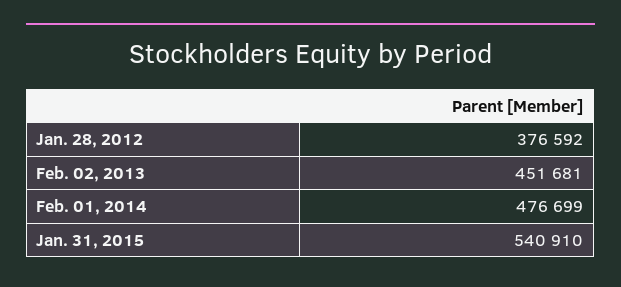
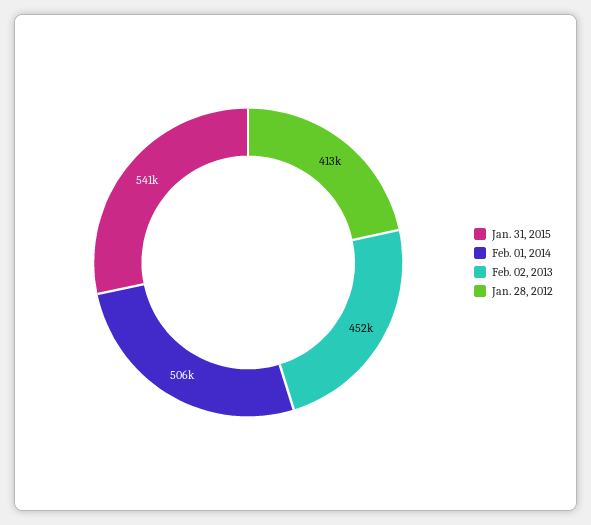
  {
-   "Jan. 28, 2012": 376592,
+   "Jan. 28, 2012": 413000,
    "Feb. 02, 2013": 451681,
-   "Feb. 01, 2014": 476699,
+   "Feb. 01, 2014": 506000,
    "Jan. 31, 2015": 540910
  }

